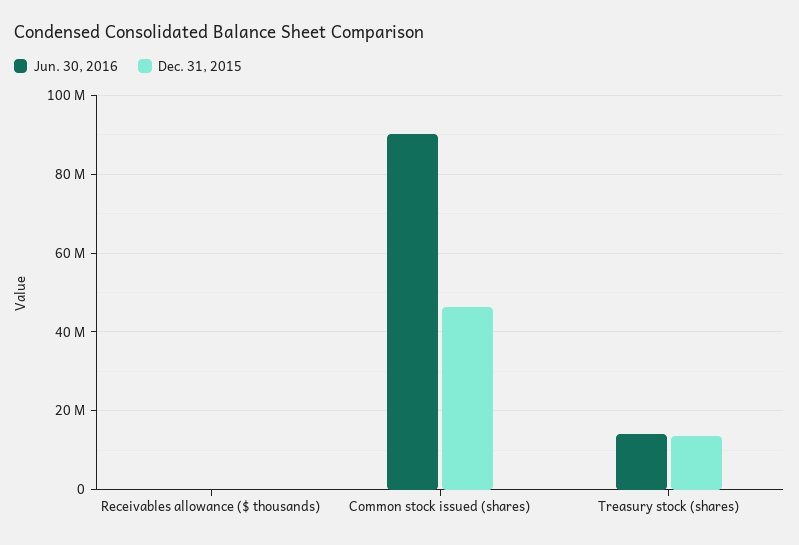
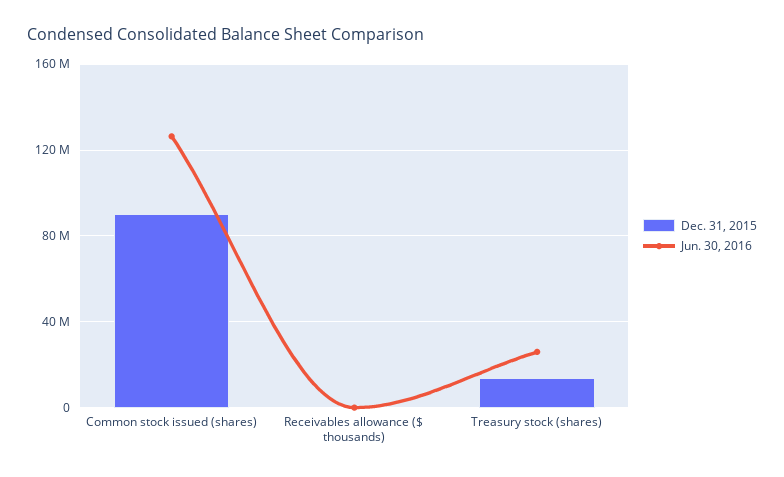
  {
    "Jun. 30, 2016": {
      "Receivables allowance ($ thousands)": 0,
-     "Common stock issued (shares)": 90000000,
+     "Common stock issued (shares)": 125000000,
-     "Treasury stock (shares)": 14000000
+     "Treasury stock (shares)": 25000000
    },
    "Dec. 31, 2015": {
      "Receivables allowance ($ thousands)": 0,
-     "Common stock issued (shares)": 46000000,
+     "Common stock issued (shares)": 90000000,
      "Treasury stock (shares)": 14000000
    }
  }

